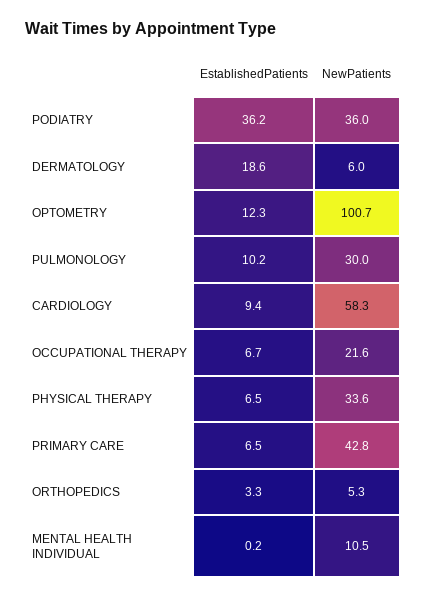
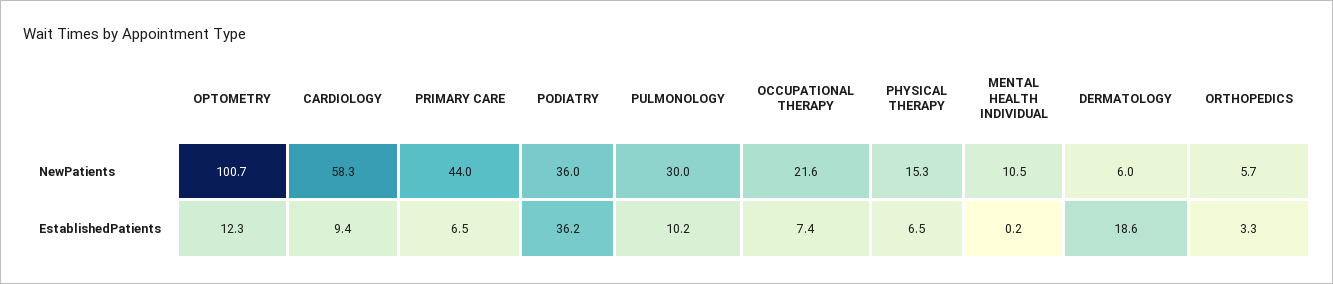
  {
    "EstablishedPatients": {
      "PODIATRY": 36.2,
      "DERMATOLOGY": 18.6,
      "OPTOMETRY": 12.3,
      "PULMONOLOGY": 10.2,
      "CARDIOLOGY": 9.4,
-     "OCCUPATIONAL THERAPY": 6.7,
+     "OCCUPATIONAL THERAPY": 7.4,
      "PHYSICAL THERAPY": 6.5,
      "PRIMARY CARE": 6.5,
      "ORTHOPEDICS": 3.3,
      "MENTAL HEALTH INDIVIDUAL": 0.2
    },
    "NewPatients": {
      "PODIATRY": 36,
      "DERMATOLOGY": 6,
      "OPTOMETRY": 100.7,
      "PULMONOLOGY": 30,
      "CARDIOLOGY": 58.3,
      "OCCUPATIONAL THERAPY": 21.6,
-     "PHYSICAL THERAPY": 33.6,
+     "PHYSICAL THERAPY": 15.3,
-     "PRIMARY CARE": 42.8,
+     "PRIMARY CARE": 44,
-     "ORTHOPEDICS": 5.3,
+     "ORTHOPEDICS": 5.7,
      "MENTAL HEALTH INDIVIDUAL": 10.5
    }
  }

